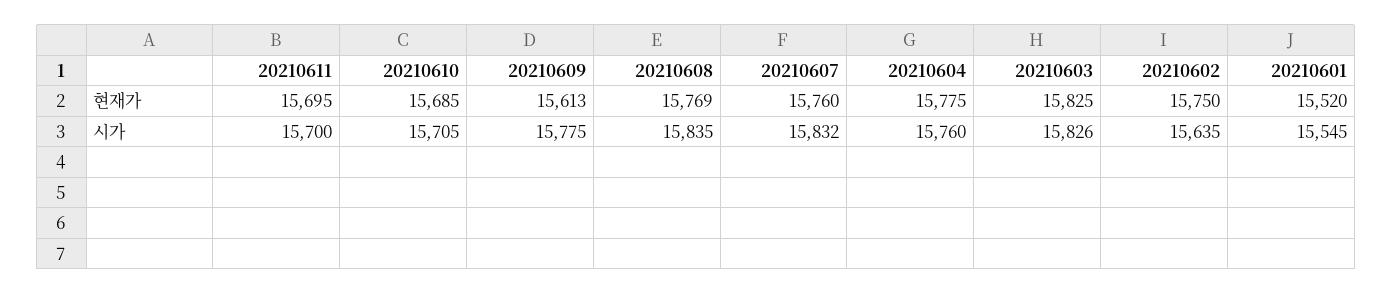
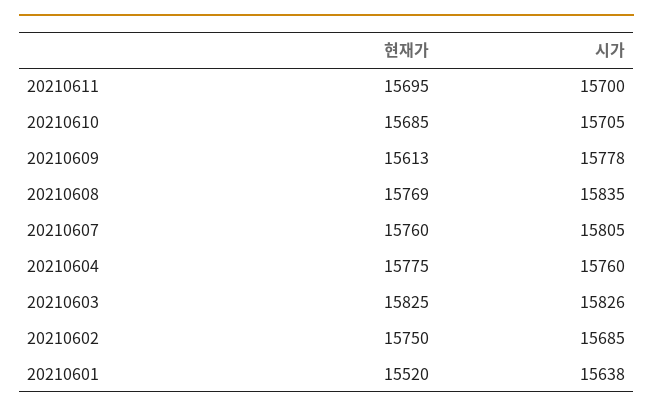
  {
    "20210611": {
      "현재가": 15695,
      "시가": 15700
    },
    "20210610": {
      "현재가": 15685,
      "시가": 15705
    },
    "20210609": {
      "현재가": 15613,
-     "시가": 15775
+     "시가": 15778
    },
    "20210608": {
      "현재가": 15769,
      "시가": 15835
    },
    "20210607": {
      "현재가": 15760,
-     "시가": 15832
+     "시가": 15805
    },
    "20210604": {
      "현재가": 15775,
      "시가": 15760
    },
    "20210603": {
      "현재가": 15825,
      "시가": 15826
    },
    "20210602": {
      "현재가": 15750,
-     "시가": 15635
+     "시가": 15685
    },
    "20210601": {
      "현재가": 15520,
-     "시가": 15545
+     "시가": 15638
    }
  }

